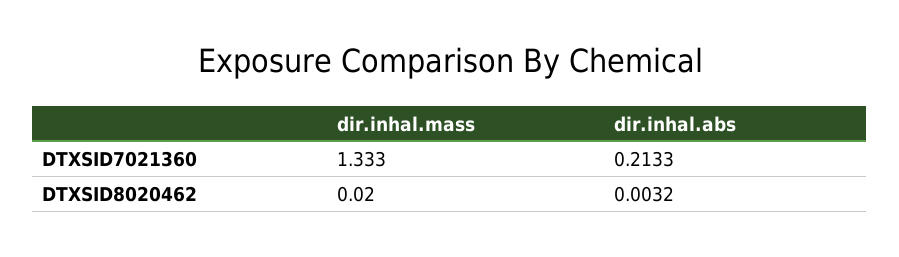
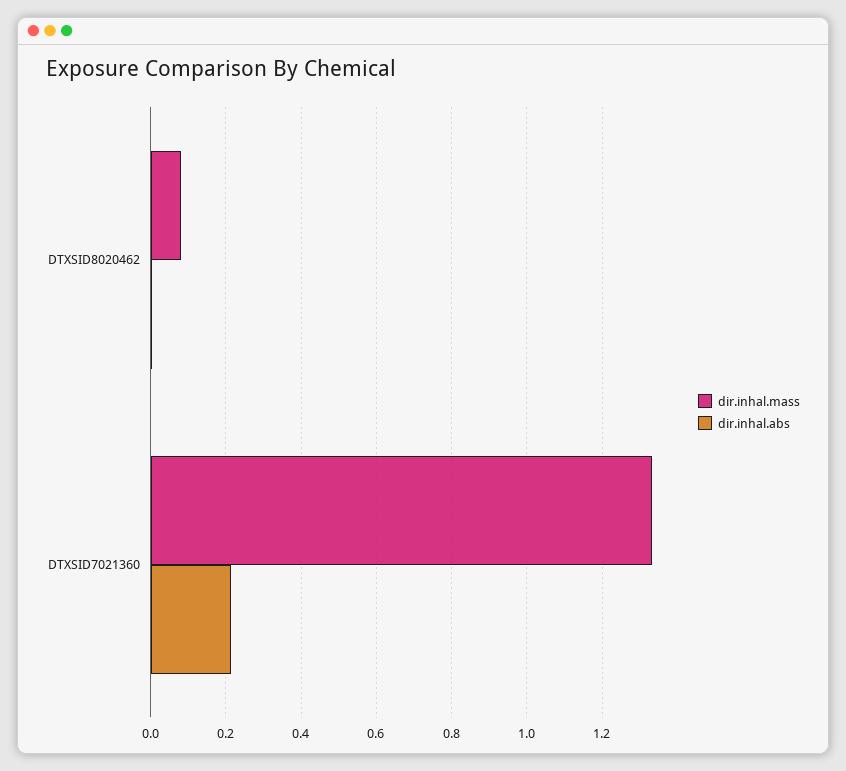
  {
    "dir.inhal.mass": {
      "DTXSID7021360": 1.333,
-     "DTXSID8020462": 0.02
+     "DTXSID8020462": 0.08
    },
    "dir.inhal.abs": {
      "DTXSID7021360": 0.2133,
      "DTXSID8020462": 0.0032
    }
  }

